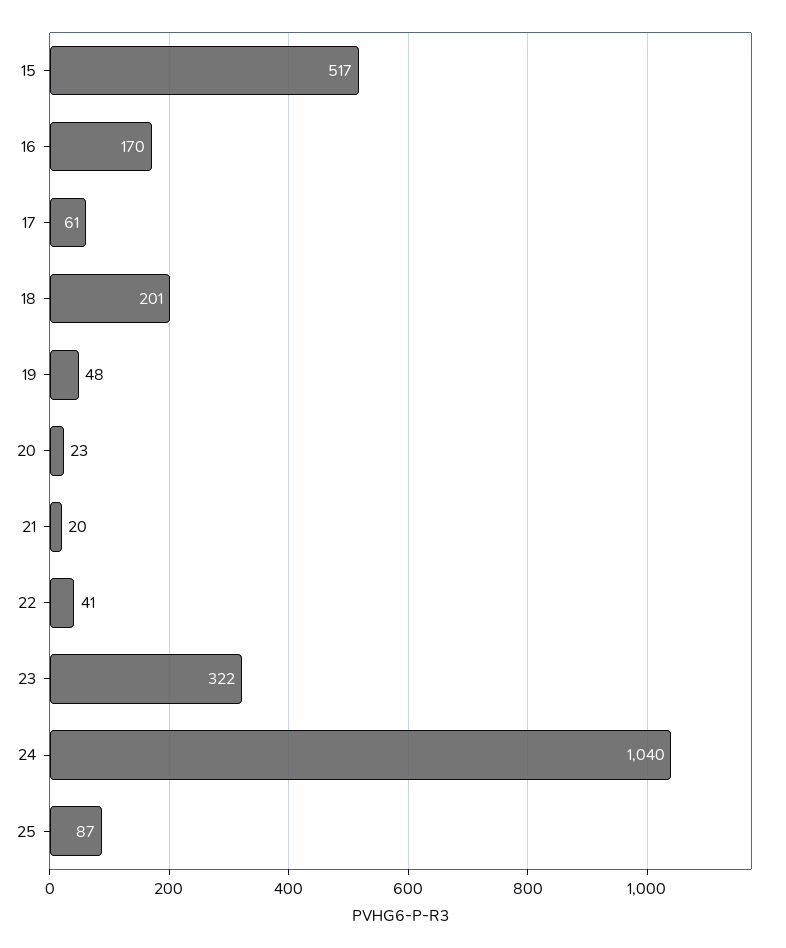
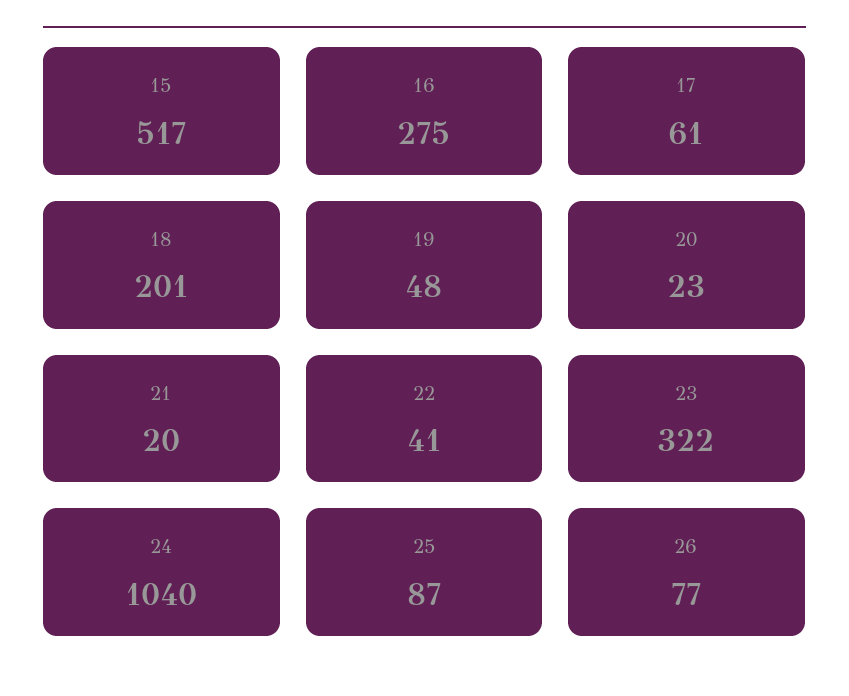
  {
    "15": 517,
-   "16": 170,
+   "16": 275,
    "17": 61,
    "18": 201,
    "19": 48,
    "20": 23,
    "21": 20,
    "22": 41,
    "23": 322,
    "24": 1040,
-   "25": 87
+   "25": 87,
+   "26": 77
  }

